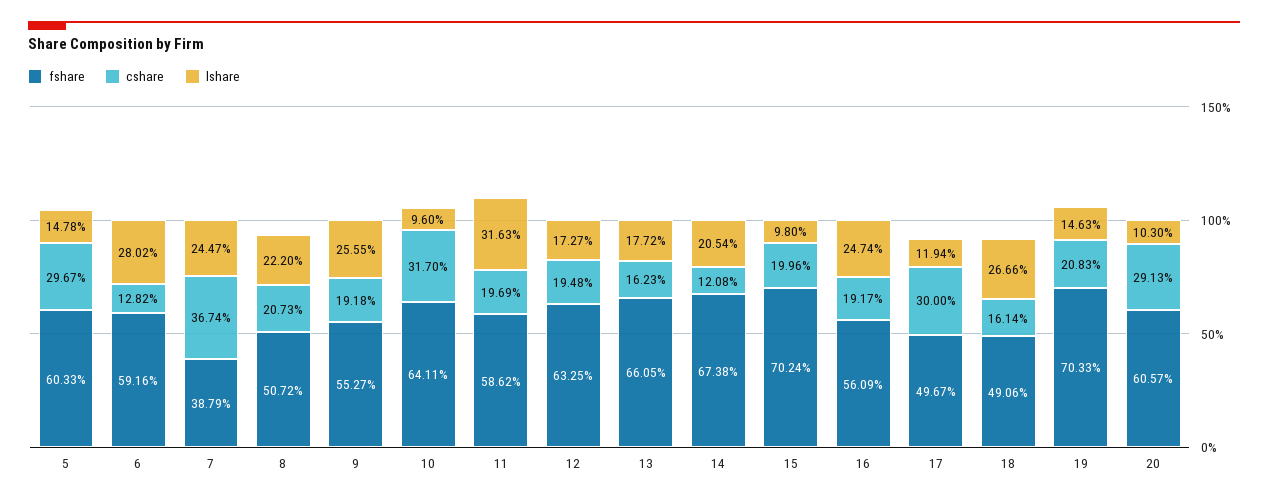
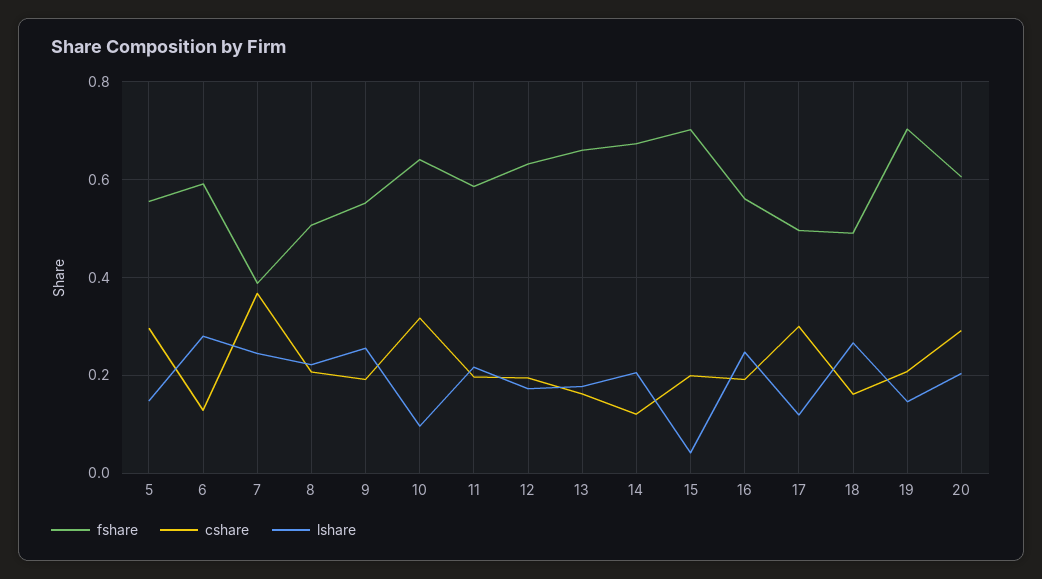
  {
    "fshare": {
-     "5": 0.6033,
+     "5": 0.56,
      "6": 0.5916,
      "7": 0.3879,
      "8": 0.5072,
      "9": 0.5527,
      "10": 0.6411,
      "11": 0.5862,
      "12": 0.6325,
      "13": 0.6605,
      "14": 0.6738,
      "15": 0.7024,
      "16": 0.5609,
      "17": 0.4967,
      "18": 0.4906,
      "19": 0.7033,
      "20": 0.6057
    },
    "cshare": {
      "5": 0.2967,
      "6": 0.1282,
      "7": 0.3674,
      "8": 0.2073,
      "9": 0.1918,
      "10": 0.317,
      "11": 0.1969,
      "12": 0.1948,
      "13": 0.1623,
      "14": 0.1208,
      "15": 0.1996,
      "16": 0.1917,
      "17": 0.3,
      "18": 0.1614,
      "19": 0.2083,
      "20": 0.2913
    },
    "lshare": {
      "5": 0.1478,
      "6": 0.2802,
      "7": 0.2447,
      "8": 0.222,
      "9": 0.2555,
      "10": 0.096,
-     "11": 0.3163,
+     "11": 0.22,
      "12": 0.1727,
      "13": 0.1772,
      "14": 0.2054,
-     "15": 0.098,
+     "15": 0.04,
      "16": 0.2474,
      "17": 0.1194,
      "18": 0.2666,
      "19": 0.1463,
-     "20": 0.103
+     "20": 0.2
    }
  }

